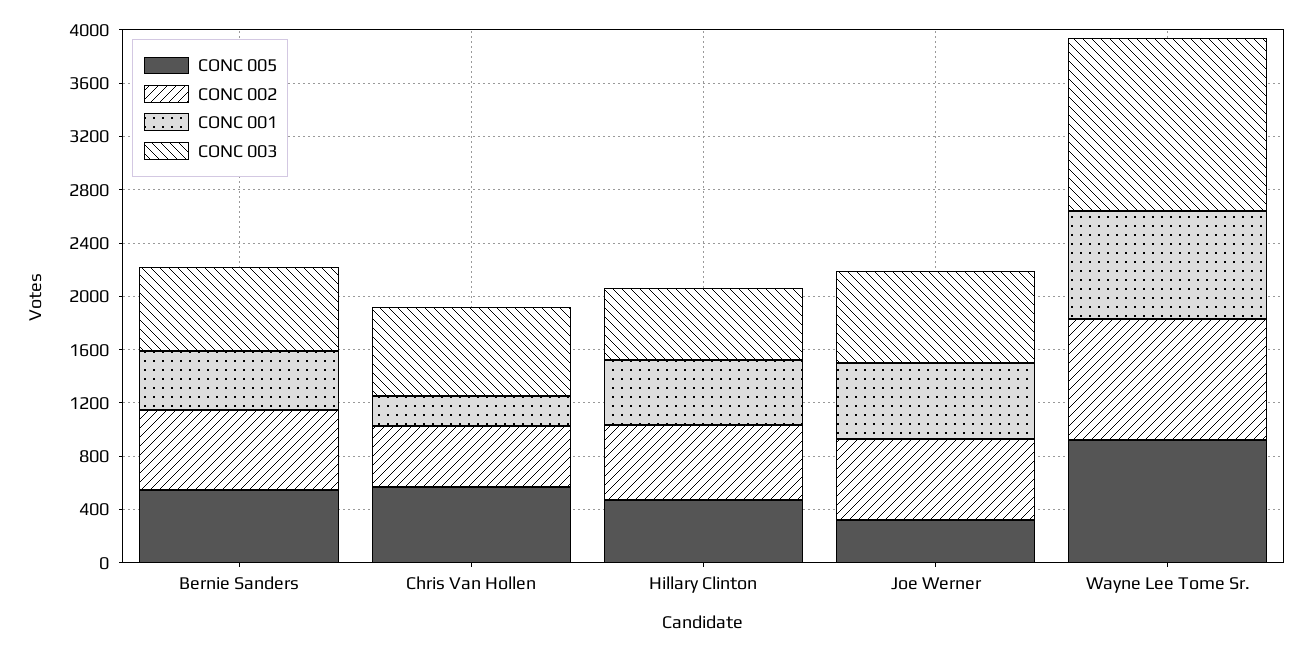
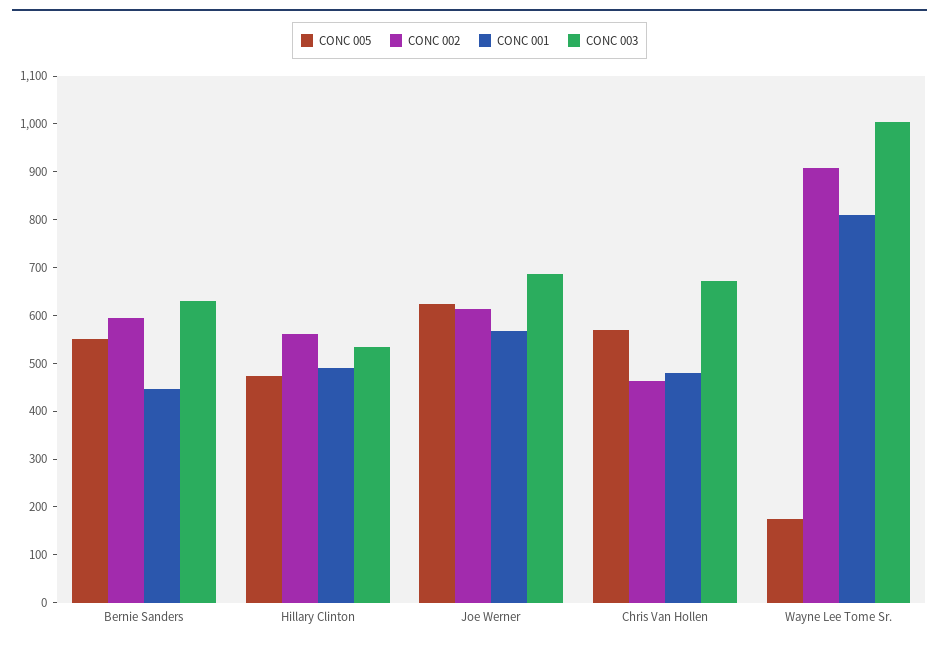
  {
    "CONC 005": {
      "Bernie Sanders": 560,
      "Chris Van Hollen": 560,
      "Hillary Clinton": 480,
-     "Joe Werner": 300,
+     "Joe Werner": 620,
-     "Wayne Lee Tome Sr.": 900
+     "Wayne Lee Tome Sr.": 180
    },
    "CONC 002": {
      "Bernie Sanders": 600,
      "Chris Van Hollen": 460,
      "Hillary Clinton": 560,
      "Joe Werner": 620,
      "Wayne Lee Tome Sr.": 900
    },
    "CONC 001": {
      "Bernie Sanders": 440,
-     "Chris Van Hollen": 200,
+     "Chris Van Hollen": 480,
      "Hillary Clinton": 500,
      "Joe Werner": 560,
      "Wayne Lee Tome Sr.": 820
    },
    "CONC 003": {
      "Bernie Sanders": 640,
      "Chris Van Hollen": 680,
      "Hillary Clinton": 540,
      "Joe Werner": 680,
-     "Wayne Lee Tome Sr.": 1300
+     "Wayne Lee Tome Sr.": 1000
    }
  }

